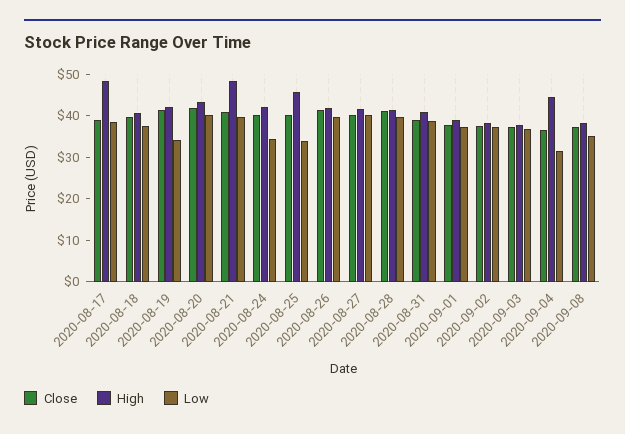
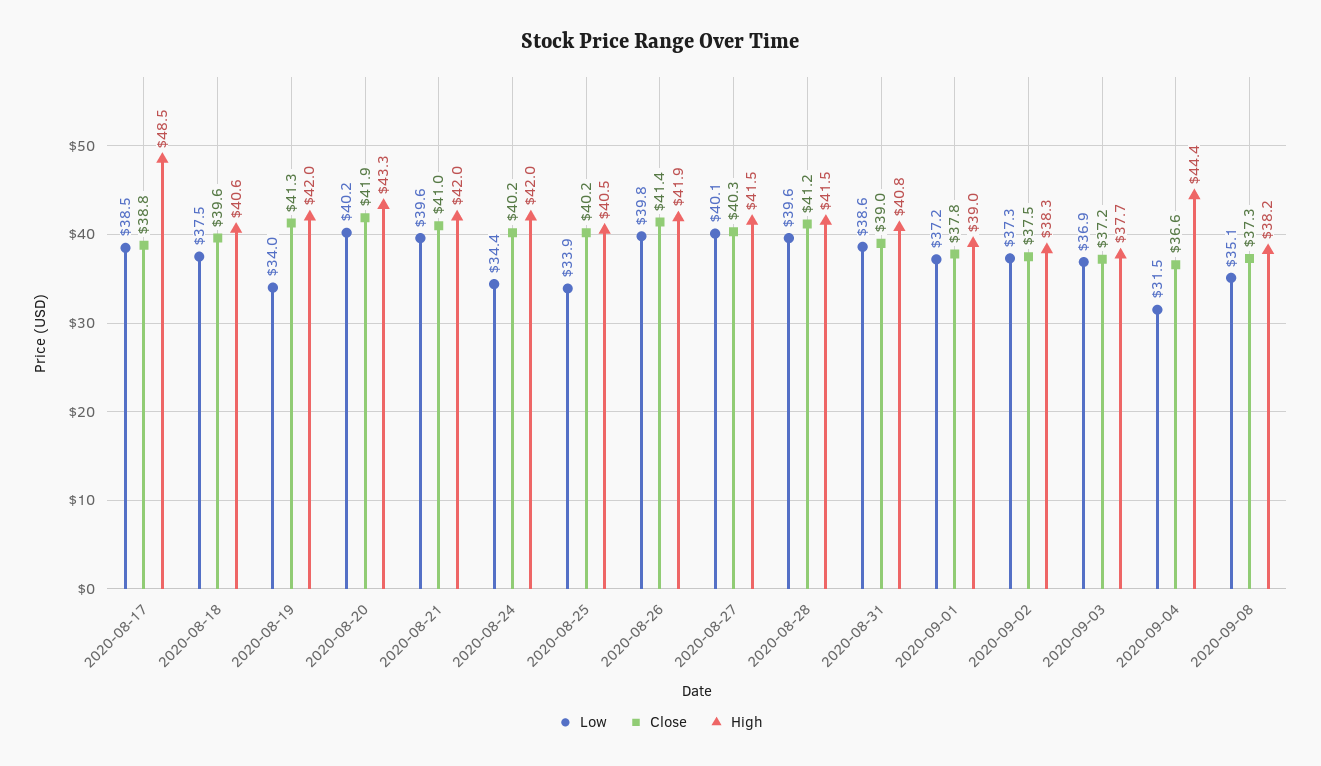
  {
    "Close": {
      "2020-08-17": 38.8,
      "2020-08-18": 39.6,
      "2020-08-19": 41.3,
      "2020-08-20": 41.9,
      "2020-08-21": 41,
      "2020-08-24": 40.2,
      "2020-08-25": 40.2,
      "2020-08-26": 41.4,
      "2020-08-27": 40.3,
      "2020-08-28": 41.2,
      "2020-08-31": 39,
      "2020-09-01": 37.8,
      "2020-09-02": 37.5,
      "2020-09-03": 37.2,
      "2020-09-04": 36.6,
      "2020-09-08": 37.3
    },
    "High": {
      "2020-08-17": 48.5,
      "2020-08-18": 40.6,
      "2020-08-19": 42,
      "2020-08-20": 43.3,
-     "2020-08-21": 48,
+     "2020-08-21": 42,
      "2020-08-24": 42,
-     "2020-08-25": 46,
+     "2020-08-25": 40.5,
      "2020-08-26": 41.9,
      "2020-08-27": 41.5,
      "2020-08-28": 41.5,
      "2020-08-31": 40.8,
      "2020-09-01": 39,
      "2020-09-02": 38.3,
      "2020-09-03": 37.7,
      "2020-09-04": 44.4,
      "2020-09-08": 38.2
    },
    "Low": {
      "2020-08-17": 38.5,
      "2020-08-18": 37.5,
      "2020-08-19": 34,
      "2020-08-20": 40.2,
      "2020-08-21": 39.6,
      "2020-08-24": 34.4,
      "2020-08-25": 33.9,
      "2020-08-26": 39.8,
      "2020-08-27": 40.1,
      "2020-08-28": 39.6,
      "2020-08-31": 38.6,
      "2020-09-01": 37.2,
      "2020-09-02": 37.3,
      "2020-09-03": 36.9,
      "2020-09-04": 31.5,
      "2020-09-08": 35.1
    }
  }

